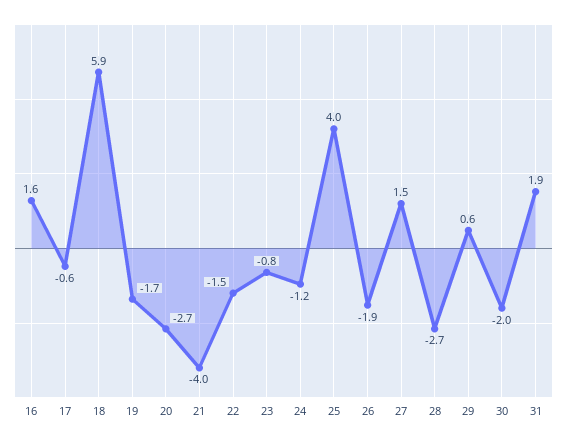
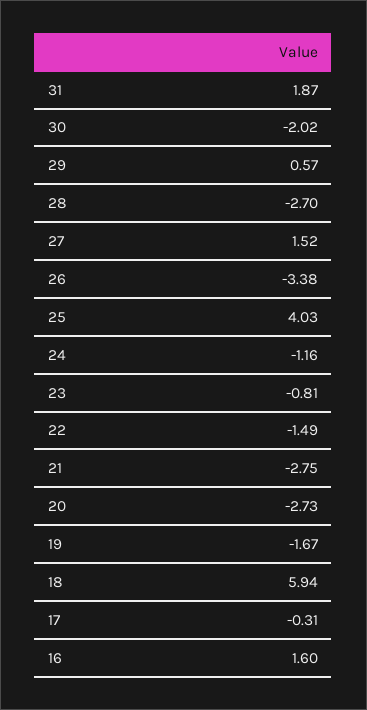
  {
    "16": 1.6,
-   "17": -0.6,
+   "17": -0.31,
    "18": 5.94,
    "19": -1.67,
    "20": -2.73,
-   "21": -4,
+   "21": -2.75,
    "22": -1.49,
    "23": -0.81,
    "24": -1.16,
    "25": 4.03,
-   "26": -1.9,
+   "26": -3.38,
    "27": 1.52,
    "28": -2.7,
    "29": 0.57,
    "30": -2.02,
    "31": 1.87
  }

